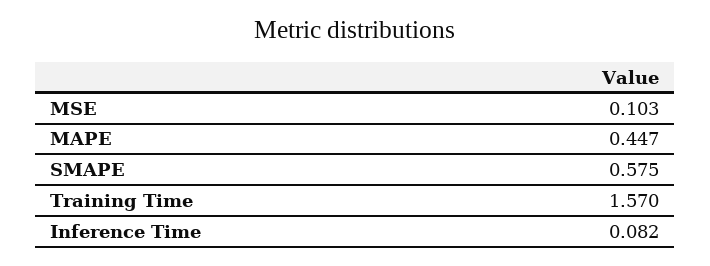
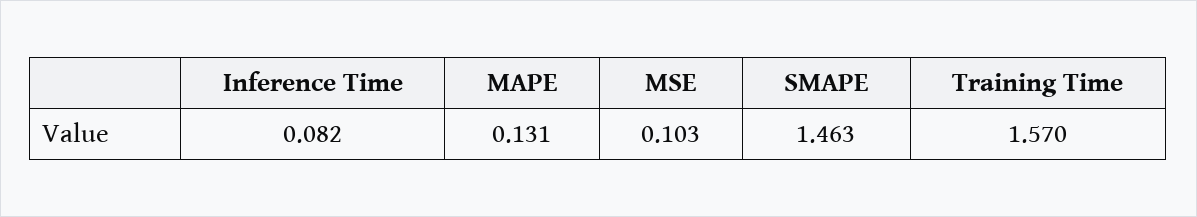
  {
    "MSE": 0.103,
-   "MAPE": 0.447,
+   "MAPE": 0.131,
-   "SMAPE": 0.575,
+   "SMAPE": 1.463,
    "Training Time": 1.57,
    "Inference Time": 0.082
  }

